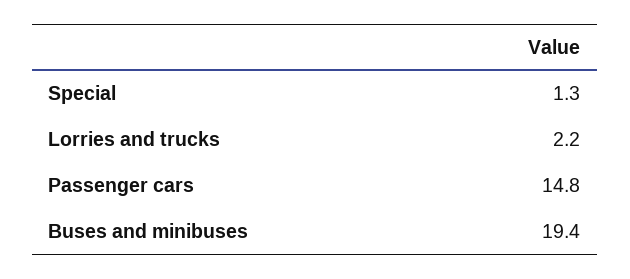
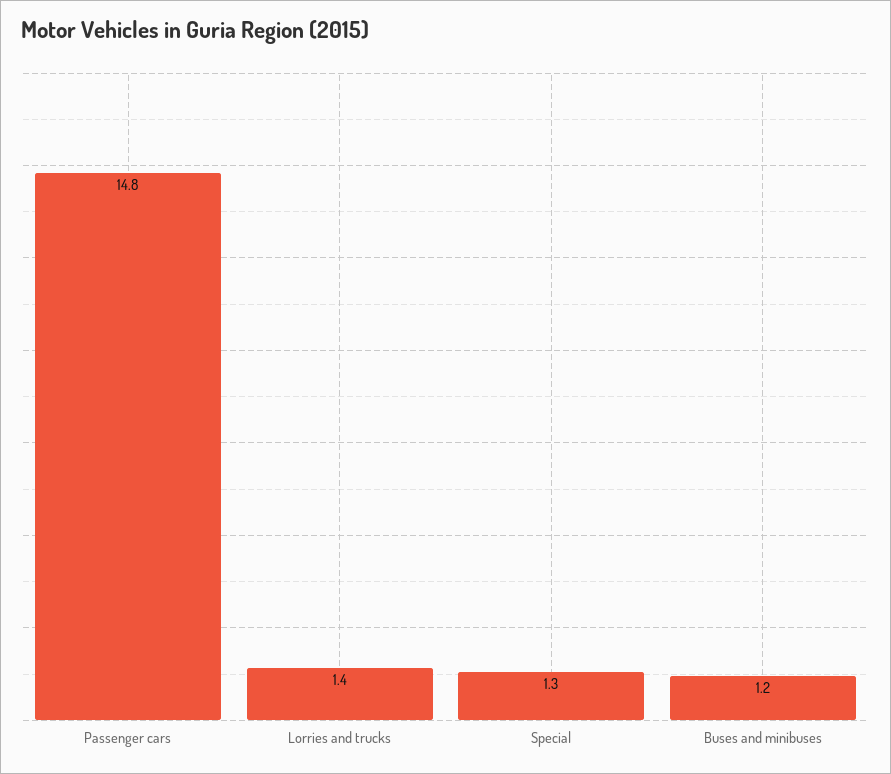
  {
    "Special": 1.3,
-   "Lorries and trucks": 2.2,
+   "Lorries and trucks": 1.4,
    "Passenger cars": 14.8,
-   "Buses and minibuses": 19.4
+   "Buses and minibuses": 1.2
  }

